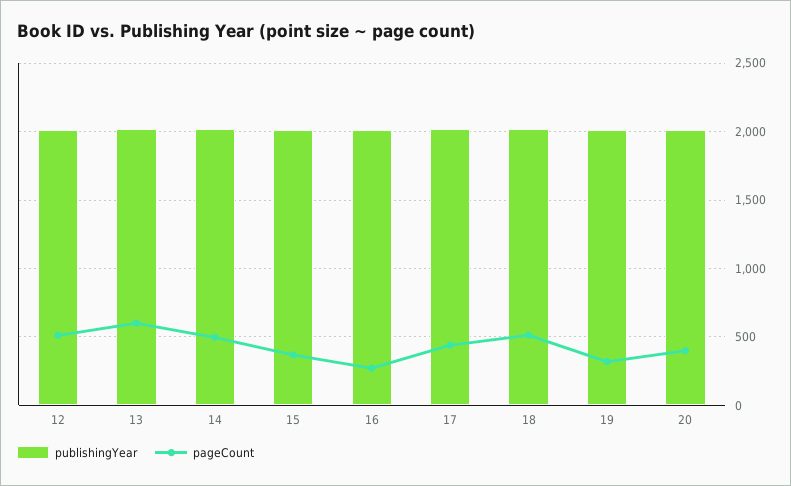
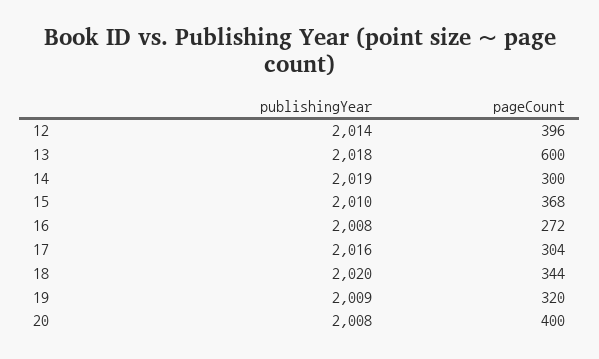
  {
    "publishingYear": {
      "12": 2014,
      "13": 2018,
      "14": 2019,
      "15": 2010,
      "16": 2008,
      "17": 2016,
      "18": 2020,
      "19": 2009,
      "20": 2008
    },
    "pageCount": {
-     "12": 500,
+     "12": 396,
      "13": 600,
-     "14": 500,
+     "14": 300,
      "15": 368,
      "16": 272,
-     "17": 450,
+     "17": 304,
-     "18": 500,
+     "18": 344,
      "19": 320,
      "20": 400
    }
  }

